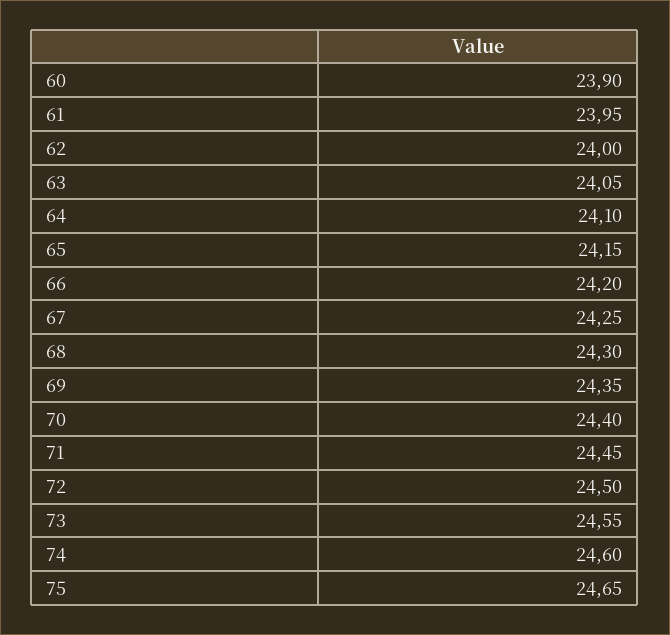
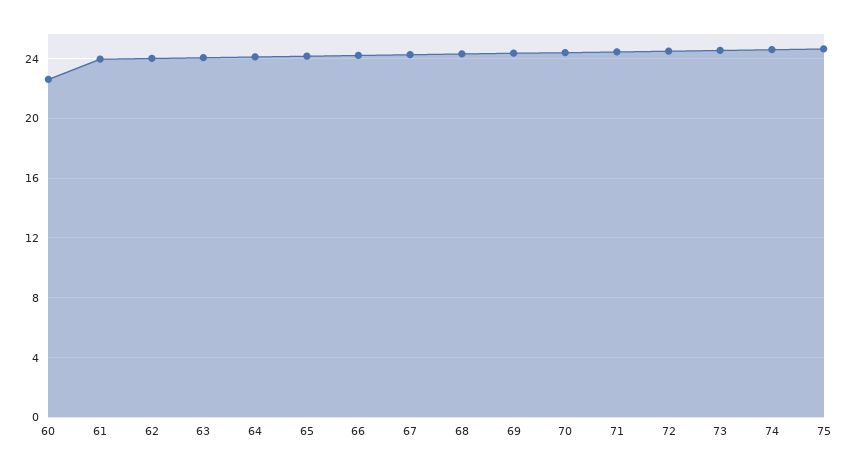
  {
-   "60": 23.9,
+   "60": 22.5,
    "61": 23.95,
    "62": 24,
    "63": 24.05,
    "64": 24.1,
    "65": 24.15,
    "66": 24.2,
    "67": 24.25,
    "68": 24.3,
    "69": 24.35,
    "70": 24.4,
    "71": 24.45,
    "72": 24.5,
    "73": 24.55,
    "74": 24.6,
    "75": 24.65
  }

